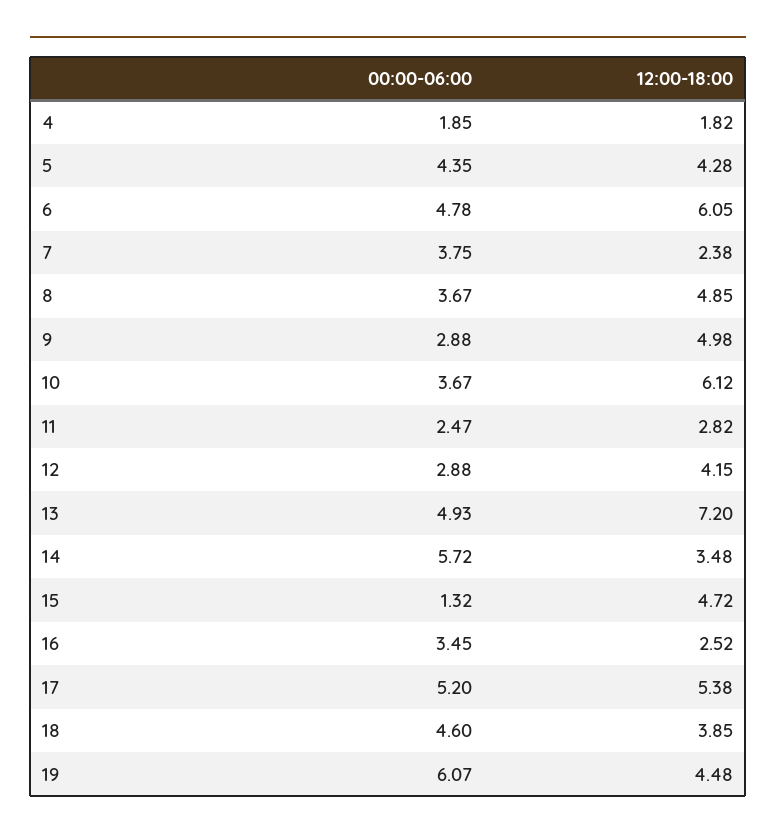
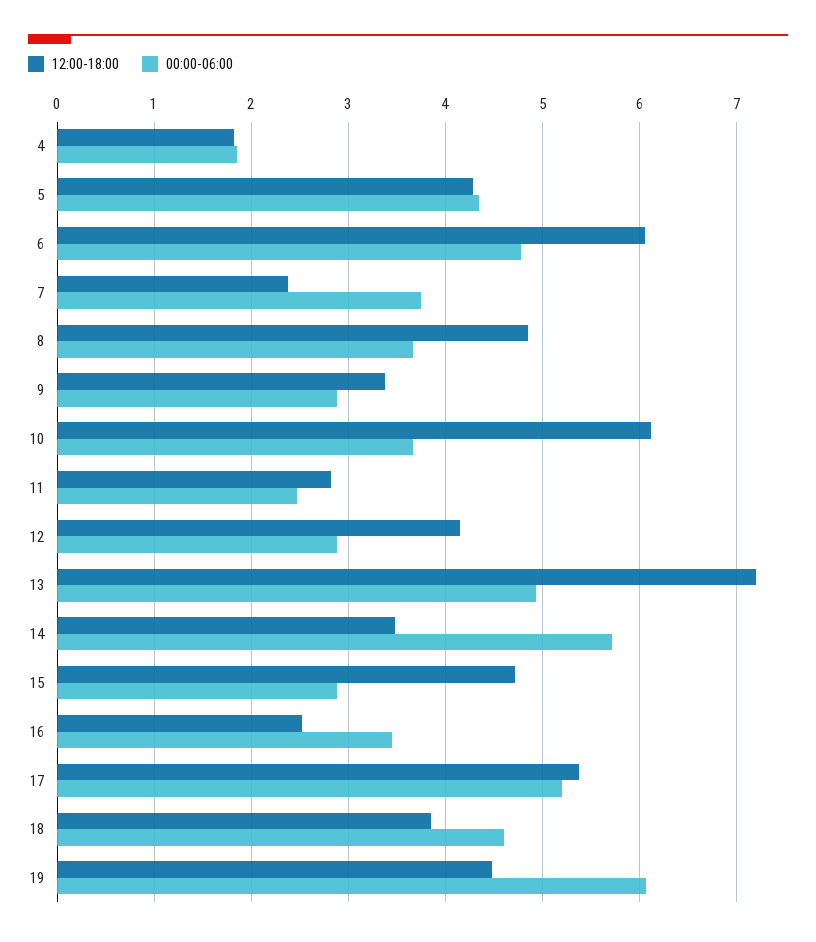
  {
    "00:00-06:00": {
      "4": 1.85,
      "5": 4.35,
      "6": 4.78,
      "7": 3.75,
      "8": 3.67,
      "9": 2.88,
      "10": 3.67,
      "11": 2.47,
      "12": 2.88,
      "13": 4.93,
      "14": 5.72,
-     "15": 1.32,
+     "15": 2.9,
      "16": 3.45,
      "17": 5.2,
      "18": 4.6,
      "19": 6.07
    },
    "12:00-18:00": {
      "4": 1.82,
      "5": 4.28,
      "6": 6.05,
      "7": 2.38,
      "8": 4.85,
-     "9": 4.98,
+     "9": 3.4,
      "10": 6.12,
      "11": 2.82,
      "12": 4.15,
      "13": 7.2,
      "14": 3.48,
      "15": 4.72,
      "16": 2.52,
      "17": 5.38,
      "18": 3.85,
      "19": 4.48
    }
  }

